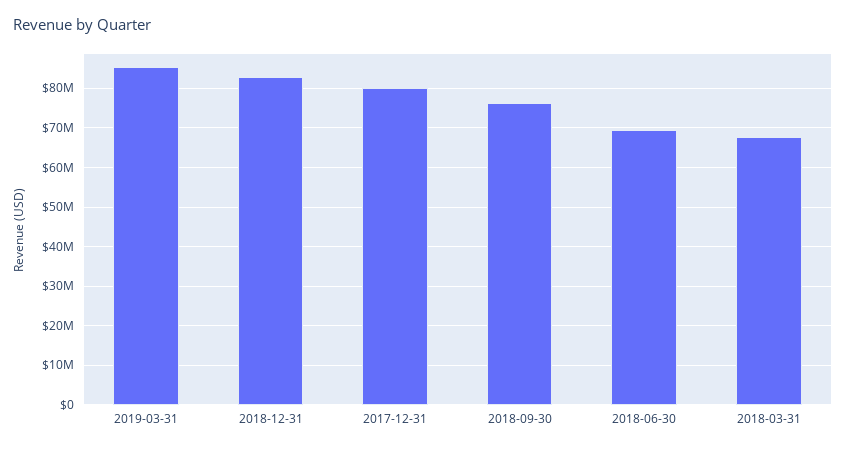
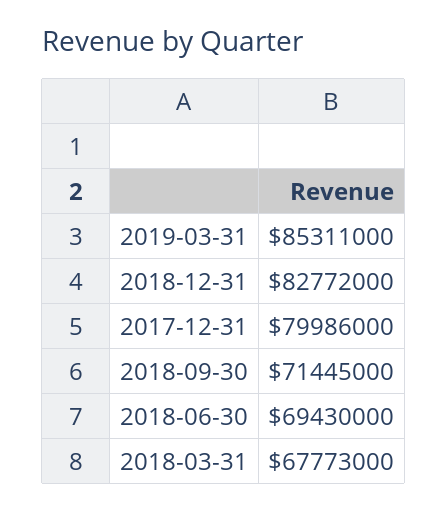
  {
    "2019-03-31": 85311000,
    "2018-12-31": 82772000,
    "2017-12-31": 79986000,
-   "2018-09-30": 76000000,
+   "2018-09-30": 71445000,
    "2018-06-30": 69430000,
    "2018-03-31": 67773000
  }

